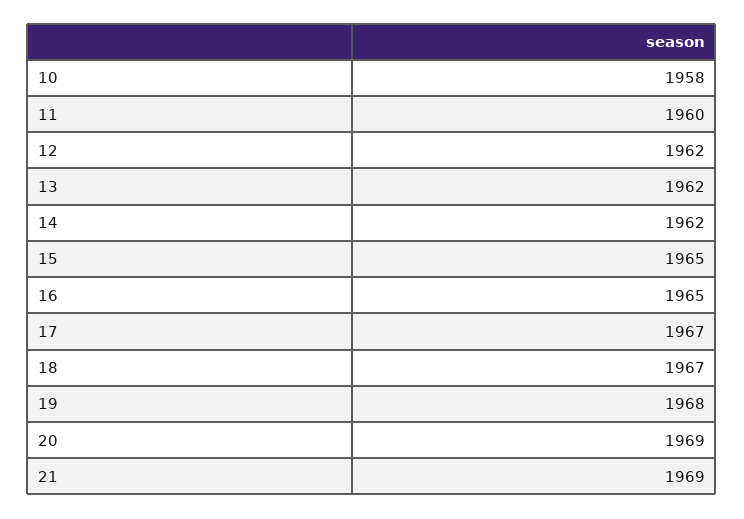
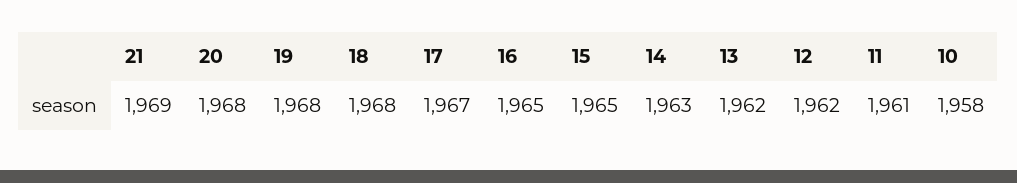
  {
    "10": 1958,
-   "11": 1960,
+   "11": 1961,
    "12": 1962,
    "13": 1962,
-   "14": 1962,
+   "14": 1963,
    "15": 1965,
    "16": 1965,
    "17": 1967,
-   "18": 1967,
+   "18": 1968,
    "19": 1968,
-   "20": 1969,
+   "20": 1968,
    "21": 1969
  }

